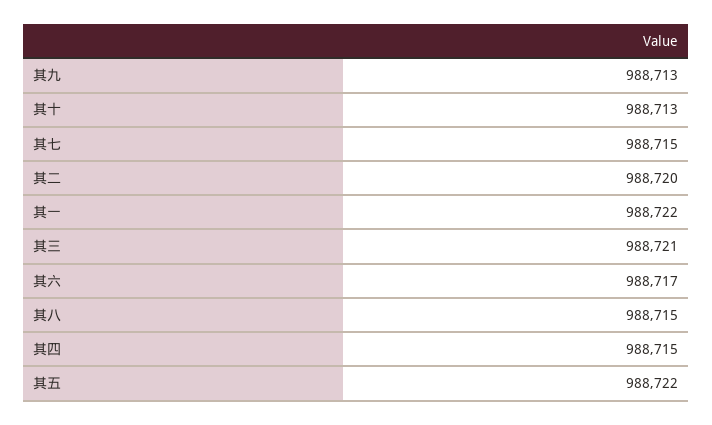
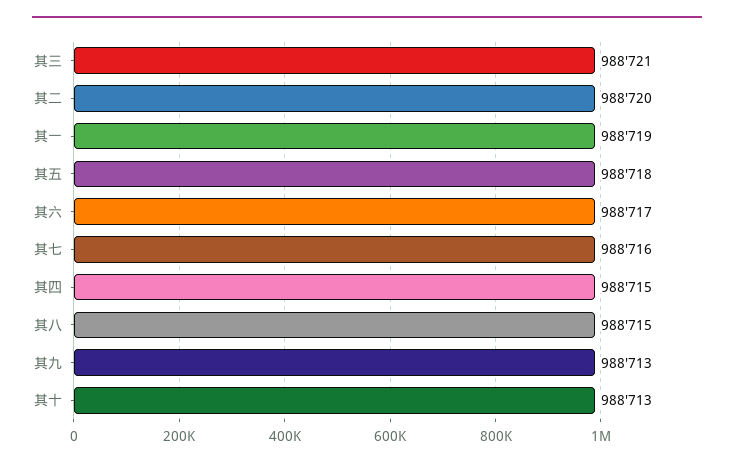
  {
    "其九": 988713,
    "其十": 988713,
-   "其七": 988715,
+   "其七": 988716,
    "其二": 988720,
-   "其一": 988722,
+   "其一": 988719,
    "其三": 988721,
    "其六": 988717,
    "其八": 988715,
    "其四": 988715,
-   "其五": 988722
+   "其五": 988718
  }

